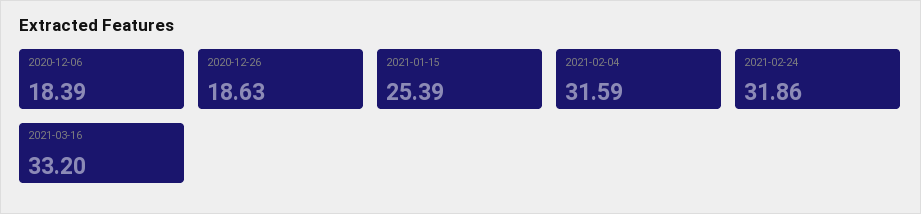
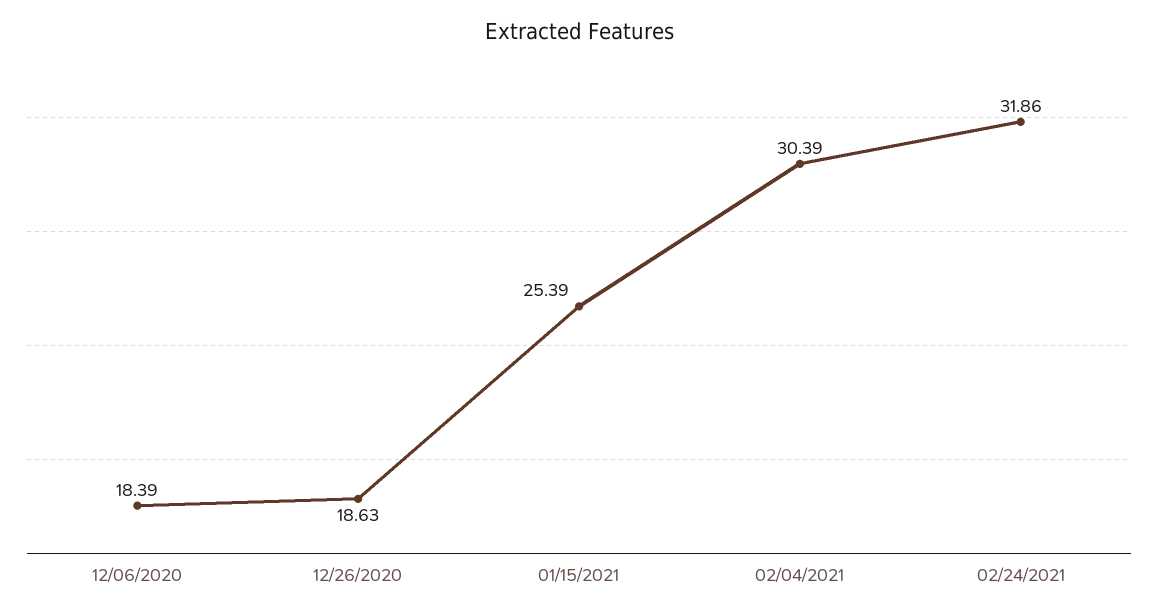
  {
    "2020-12-06": 18.39,
    "2020-12-26": 18.63,
    "2021-01-15": 25.39,
-   "2021-02-04": 31.59,
+   "2021-02-04": 30.39,
-   "2021-02-24": 31.86,
+   "2021-02-24": 31.86
-   "2021-03-16": 33.2
  }

